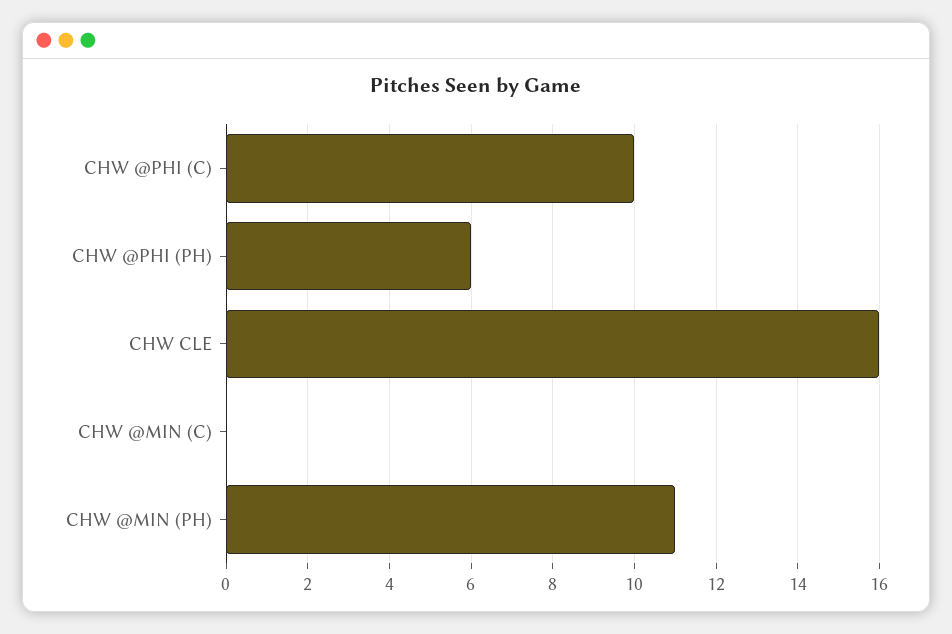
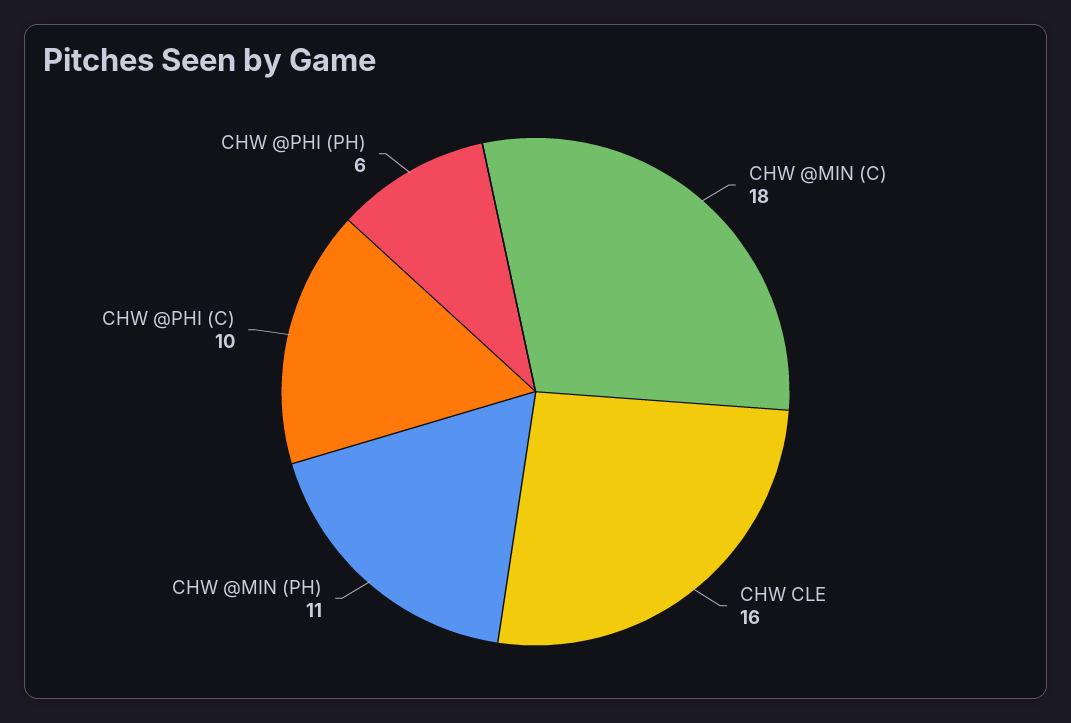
  {
    "CHW @PHI (C)": 10,
    "CHW @PHI (PH)": 6,
    "CHW CLE": 16,
-   "CHW @MIN (C)": 0,
+   "CHW @MIN (C)": 18,
    "CHW @MIN (PH)": 11
  }

